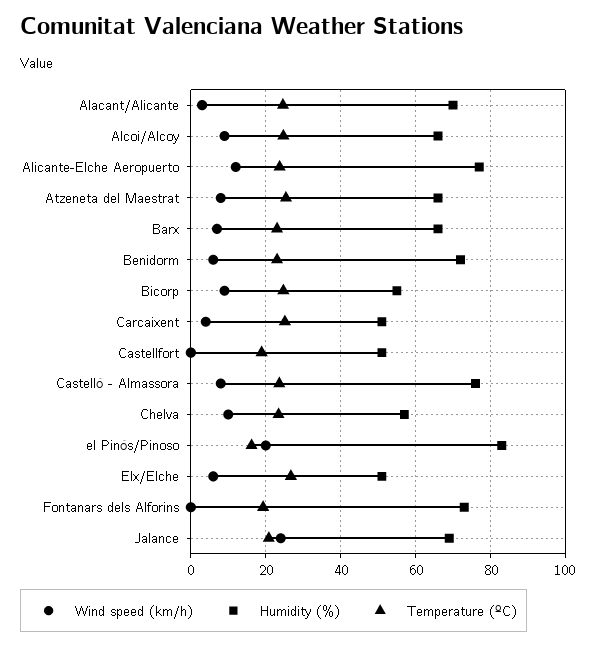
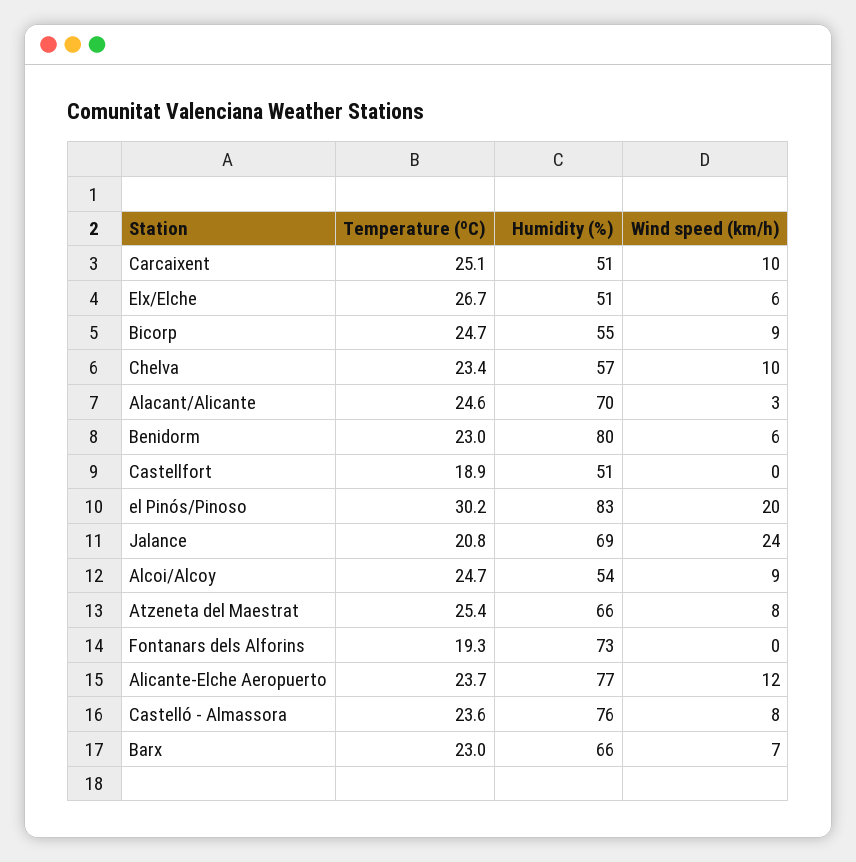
  {
    "Wind speed (km/h)": {
      "Alacant/Alicante": 3,
      "Alcoi/Alcoy": 9,
      "Alicante-Elche Aeropuerto": 12,
      "Atzeneta del Maestrat": 8,
      "Barx": 7,
      "Benidorm": 6,
      "Bicorp": 9,
-     "Carcaixent": 4,
+     "Carcaixent": 10,
      "Castellfort": 0,
      "Castelló - Almassora": 8,
      "Chelva": 10,
      "el Pinós/Pinoso": 20,
      "Elx/Elche": 6,
      "Fontanars dels Alforins": 0,
      "Jalance": 24
    },
    "Humidity (%)": {
      "Alacant/Alicante": 70,
-     "Alcoi/Alcoy": 66,
+     "Alcoi/Alcoy": 54,
      "Alicante-Elche Aeropuerto": 77,
      "Atzeneta del Maestrat": 66,
      "Barx": 66,
-     "Benidorm": 72,
+     "Benidorm": 80,
      "Bicorp": 55,
      "Carcaixent": 51,
      "Castellfort": 51,
      "Castelló - Almassora": 76,
      "Chelva": 57,
      "el Pinós/Pinoso": 83,
      "Elx/Elche": 51,
      "Fontanars dels Alforins": 73,
      "Jalance": 69
    },
    "Temperature (ºC)": {
      "Alacant/Alicante": 24.6,
      "Alcoi/Alcoy": 24.7,
      "Alicante-Elche Aeropuerto": 23.7,
      "Atzeneta del Maestrat": 25.4,
      "Barx": 23,
      "Benidorm": 23,
      "Bicorp": 24.7,
      "Carcaixent": 25.1,
      "Castellfort": 18.9,
      "Castelló - Almassora": 23.6,
      "Chelva": 23.4,
-     "el Pinós/Pinoso": 16,
+     "el Pinós/Pinoso": 30.2,
      "Elx/Elche": 26.7,
      "Fontanars dels Alforins": 19.3,
      "Jalance": 20.8
    }
  }

